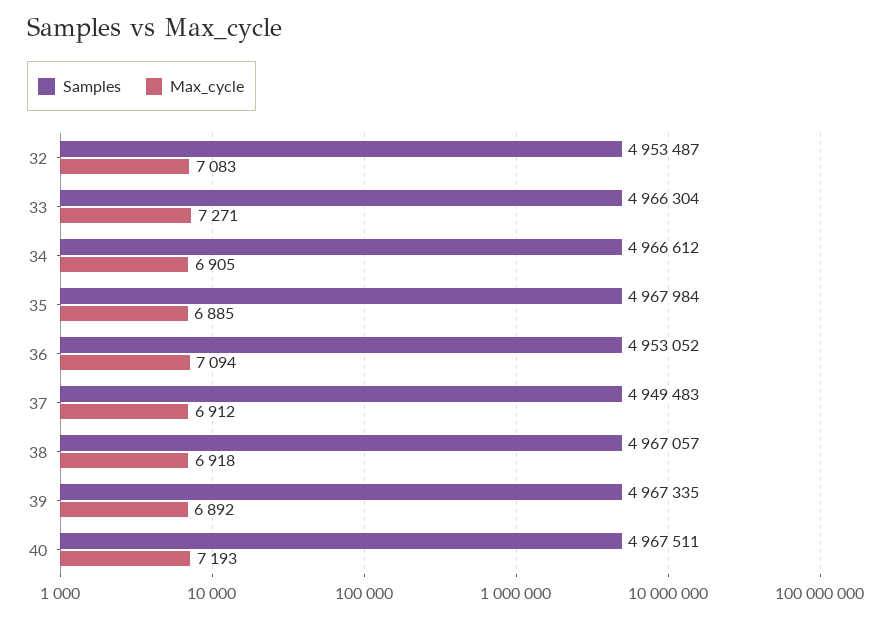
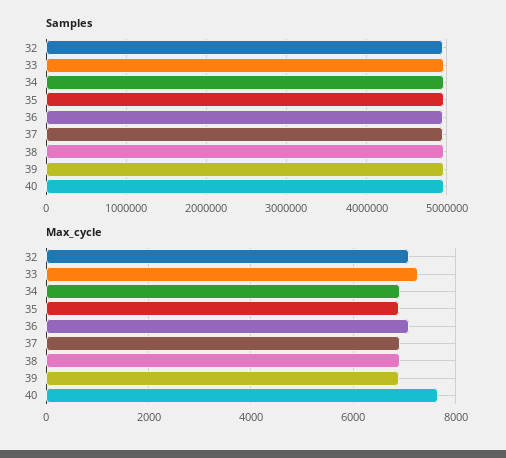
  {
    "Samples": {
      "32": 4953487,
      "33": 4966304,
      "34": 4966612,
      "35": 4967984,
      "36": 4953052,
      "37": 4949483,
      "38": 4967057,
      "39": 4967335,
      "40": 4967511
    },
    "Max_cycle": {
      "32": 7083,
      "33": 7271,
      "34": 6905,
      "35": 6885,
      "36": 7094,
      "37": 6912,
      "38": 6918,
      "39": 6892,
-     "40": 7193
+     "40": 7600
    }
  }

